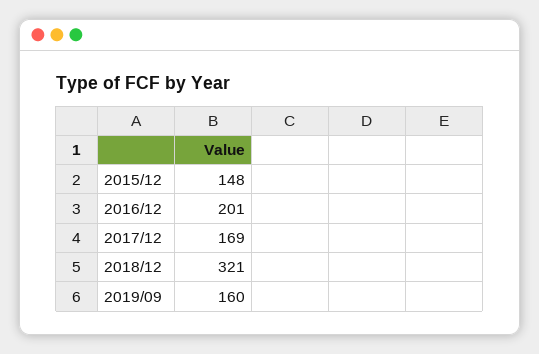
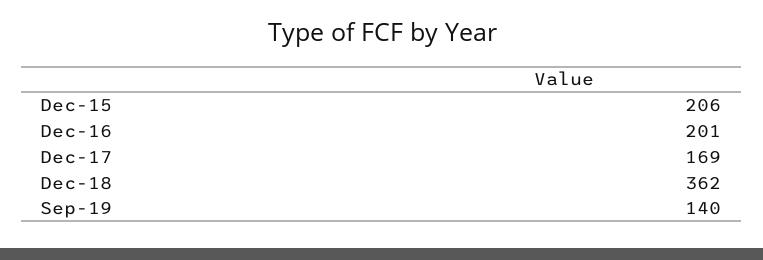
  {
-   "2015/12": 148,
+   "2015/12": 206,
    "2016/12": 201,
    "2017/12": 169,
-   "2018/12": 321,
+   "2018/12": 362,
-   "2019/09": 160
+   "2019/09": 140
  }

